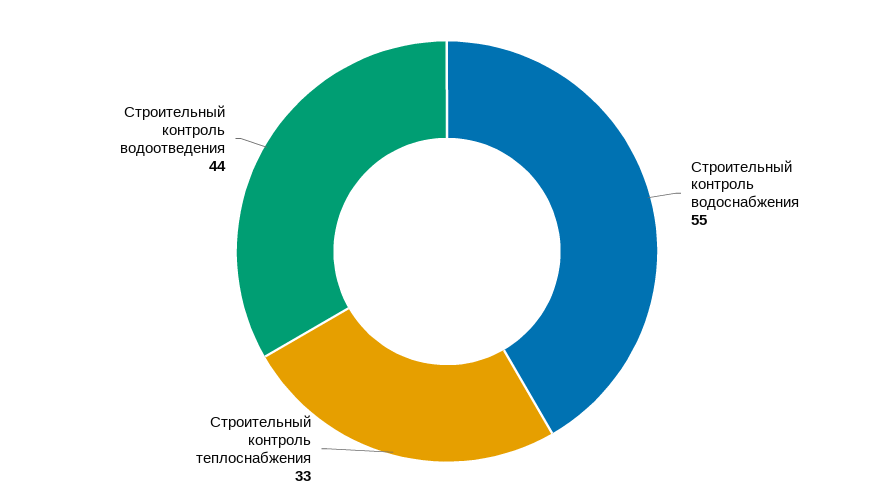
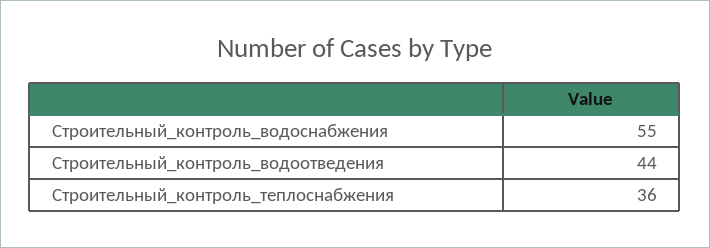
  {
    "Строительный контроль водоснабжения": 55,
-   "Строительный контроль теплоснабжения": 33,
+   "Строительный контроль теплоснабжения": 36,
    "Строительный контроль водоотведения": 44
  }

